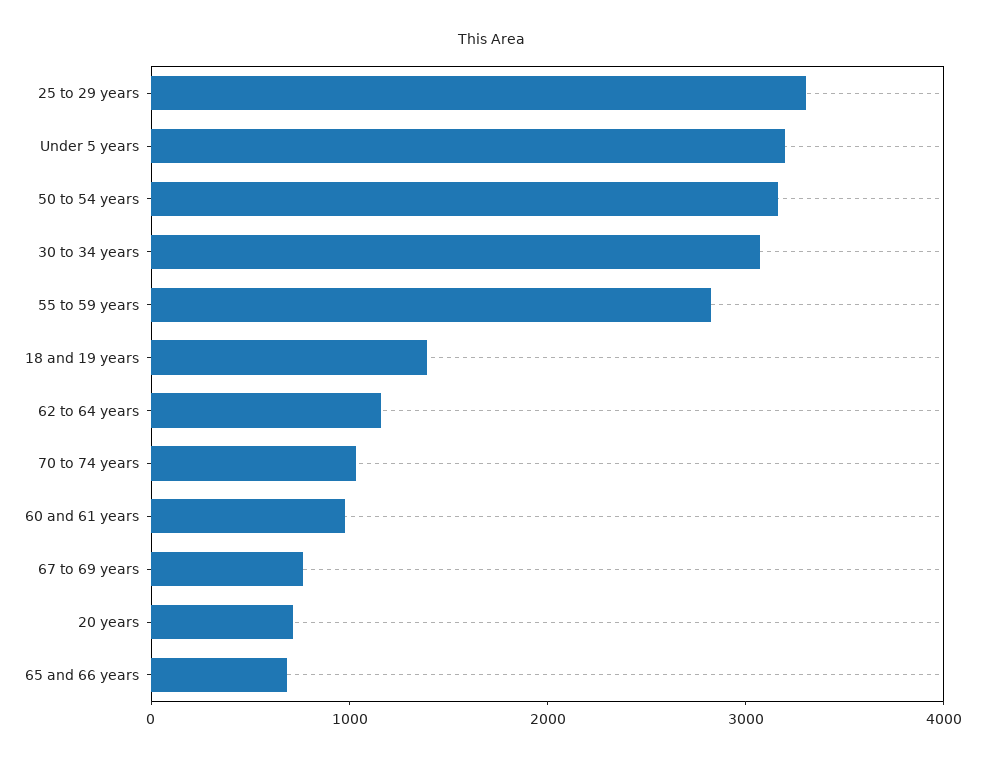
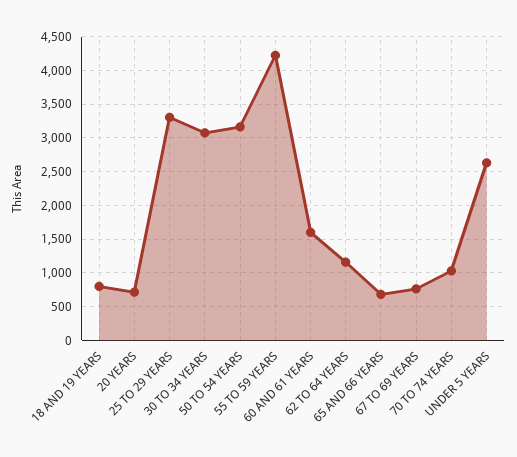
  {
    "25 to 29 years": 3300,
-   "Under 5 years": 3200,
+   "Under 5 years": 2600,
    "50 to 54 years": 3200,
    "30 to 34 years": 3100,
-   "55 to 59 years": 2800,
+   "55 to 59 years": 4200,
-   "18 and 19 years": 1400,
+   "18 and 19 years": 800,
    "62 to 64 years": 1200,
    "70 to 74 years": 1000,
-   "60 and 61 years": 1000,
+   "60 and 61 years": 1600,
    "67 to 69 years": 800,
    "20 years": 700,
    "65 and 66 years": 700
  }

